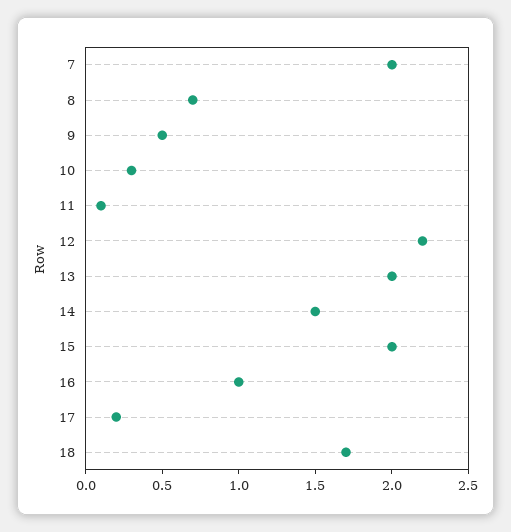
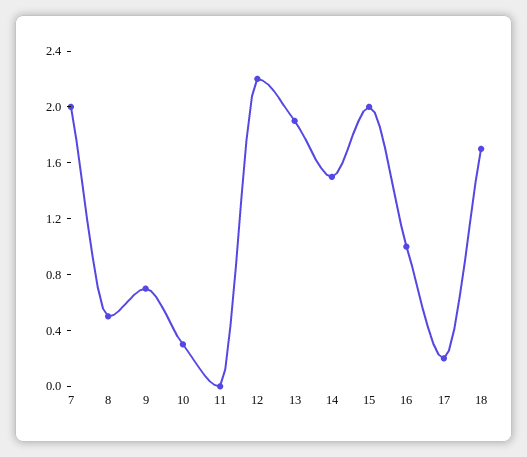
  {
    "7": 2,
-   "8": 0.7,
+   "8": 0.5,
-   "9": 0.5,
+   "9": 0.7,
    "10": 0.3,
-   "11": 0.1,
+   "11": 0,
    "12": 2.2,
-   "13": 2,
+   "13": 1.9,
    "14": 1.5,
    "15": 2,
    "16": 1,
    "17": 0.2,
    "18": 1.7
  }

